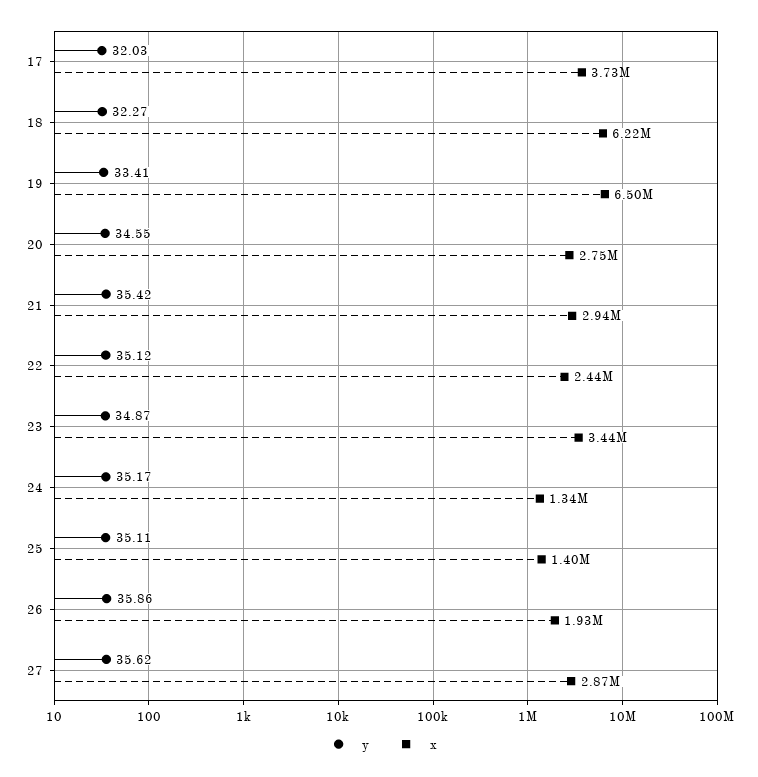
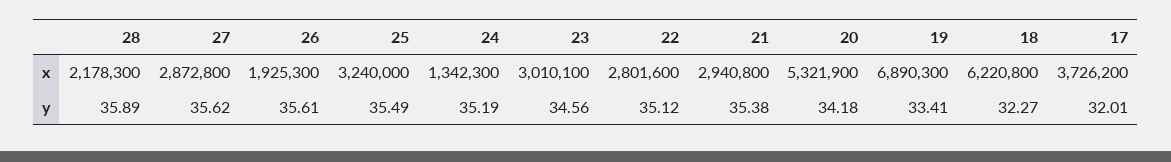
  {
    "y": {
-     "17": 32.03,
+     "17": 32.01,
      "18": 32.27,
      "19": 33.41,
-     "20": 34.55,
+     "20": 34.18,
-     "21": 35.42,
+     "21": 35.38,
      "22": 35.12,
-     "23": 34.87,
+     "23": 34.56,
-     "24": 35.17,
+     "24": 35.19,
-     "25": 35.11,
+     "25": 35.49,
-     "26": 35.86,
+     "26": 35.61,
-     "27": 35.62
+     "27": 35.62,
+     "28": 35.89
    },
    "x": {
      "17": 3726200,
      "18": 6220800,
-     "19": 6500000,
+     "19": 6890300,
-     "20": 2750000,
+     "20": 5321900,
      "21": 2940800,
-     "22": 2440000,
+     "22": 2801600,
-     "23": 3440000,
+     "23": 3010100,
      "24": 1342300,
-     "25": 1400000,
+     "25": 3240000,
      "26": 1925300,
-     "27": 2872800
+     "27": 2872800,
+     "28": 2178300
    }
  }

